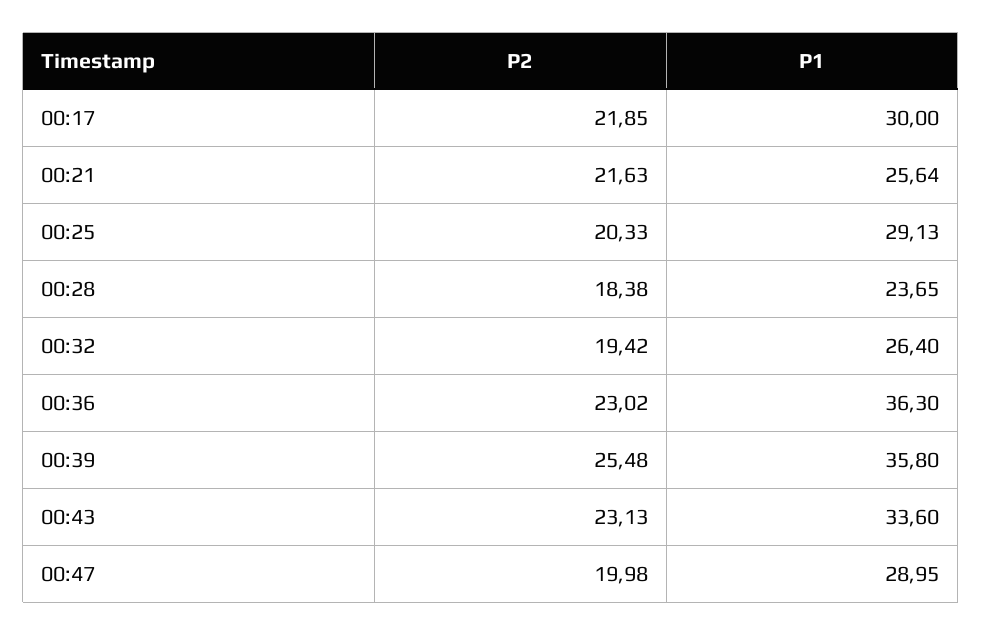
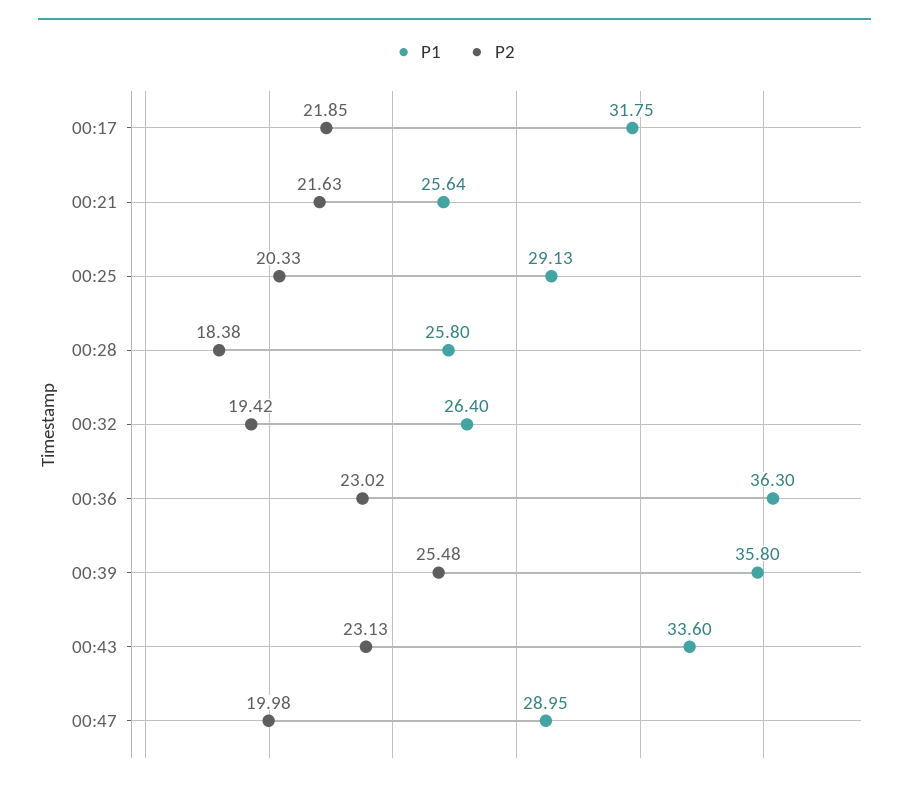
  {
    "P2": {
      "00:17": 21.85,
      "00:21": 21.63,
      "00:25": 20.33,
      "00:28": 18.38,
      "00:32": 19.42,
      "00:36": 23.02,
      "00:39": 25.48,
      "00:43": 23.13,
      "00:47": 19.98
    },
    "P1": {
-     "00:17": 30,
+     "00:17": 31.75,
      "00:21": 25.64,
      "00:25": 29.13,
-     "00:28": 23.65,
+     "00:28": 25.8,
      "00:32": 26.4,
      "00:36": 36.3,
      "00:39": 35.8,
      "00:43": 33.6,
      "00:47": 28.95
    }
  }

